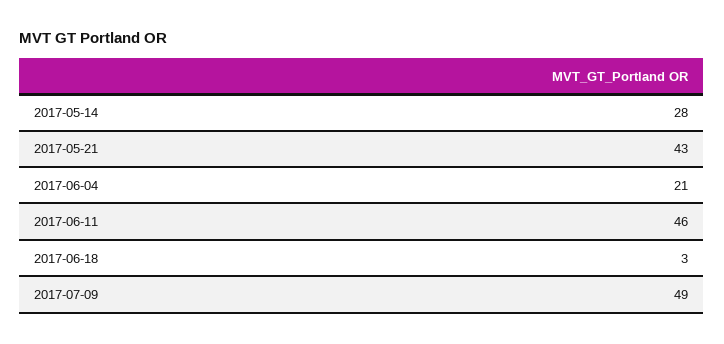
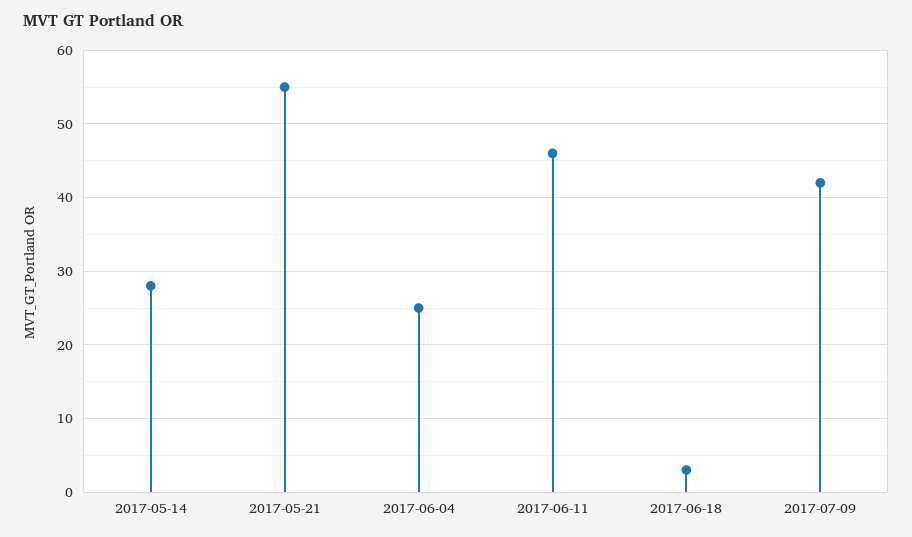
  {
    "2017-05-14": 28,
-   "2017-05-21": 43,
+   "2017-05-21": 55,
-   "2017-06-04": 21,
+   "2017-06-04": 25,
    "2017-06-11": 46,
    "2017-06-18": 3,
-   "2017-07-09": 49
+   "2017-07-09": 42
  }

